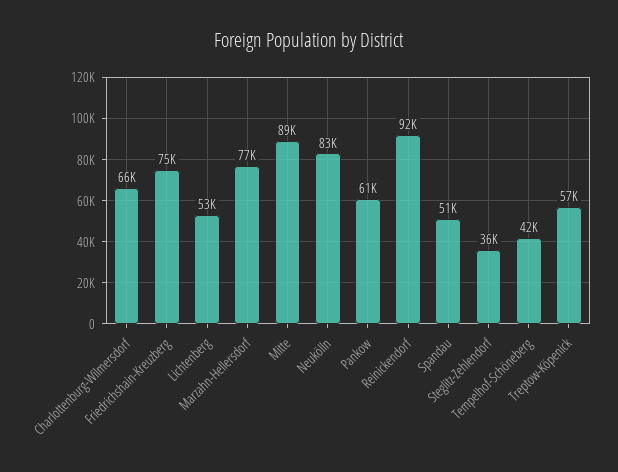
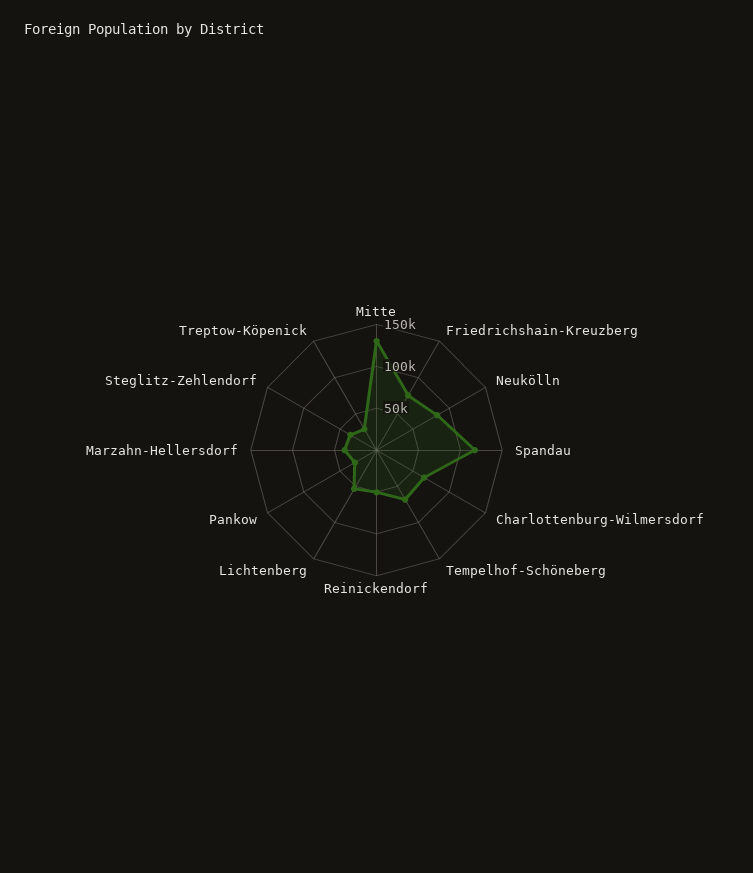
  {
    "Charlottenburg-Wilmersdorf": 66000,
    "Friedrichshain-Kreuzberg": 75000,
    "Lichtenberg": 53000,
-   "Marzahn-Hellersdorf": 77000,
+   "Marzahn-Hellersdorf": 40000,
-   "Mitte": 89000,
+   "Mitte": 130000,
    "Neukölln": 83000,
-   "Pankow": 61000,
+   "Pankow": 30000,
-   "Reinickendorf": 92000,
+   "Reinickendorf": 50000,
-   "Spandau": 51000,
+   "Spandau": 120000,
    "Steglitz-Zehlendorf": 36000,
-   "Tempelhof-Schöneberg": 42000,
+   "Tempelhof-Schöneberg": 70000,
-   "Treptow-Köpenick": 57000
+   "Treptow-Köpenick": 30000
  }

